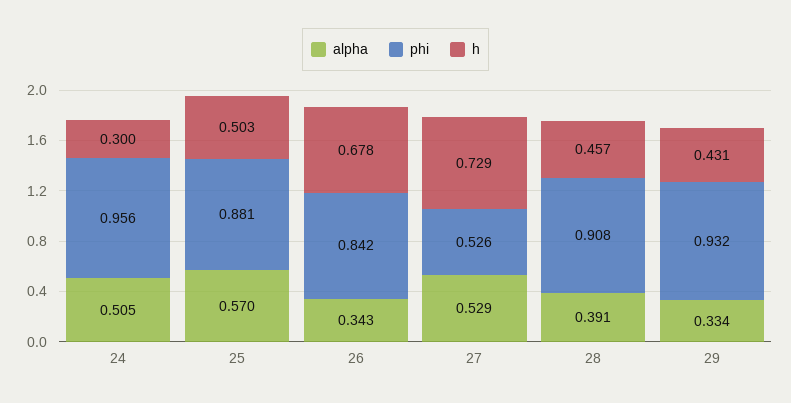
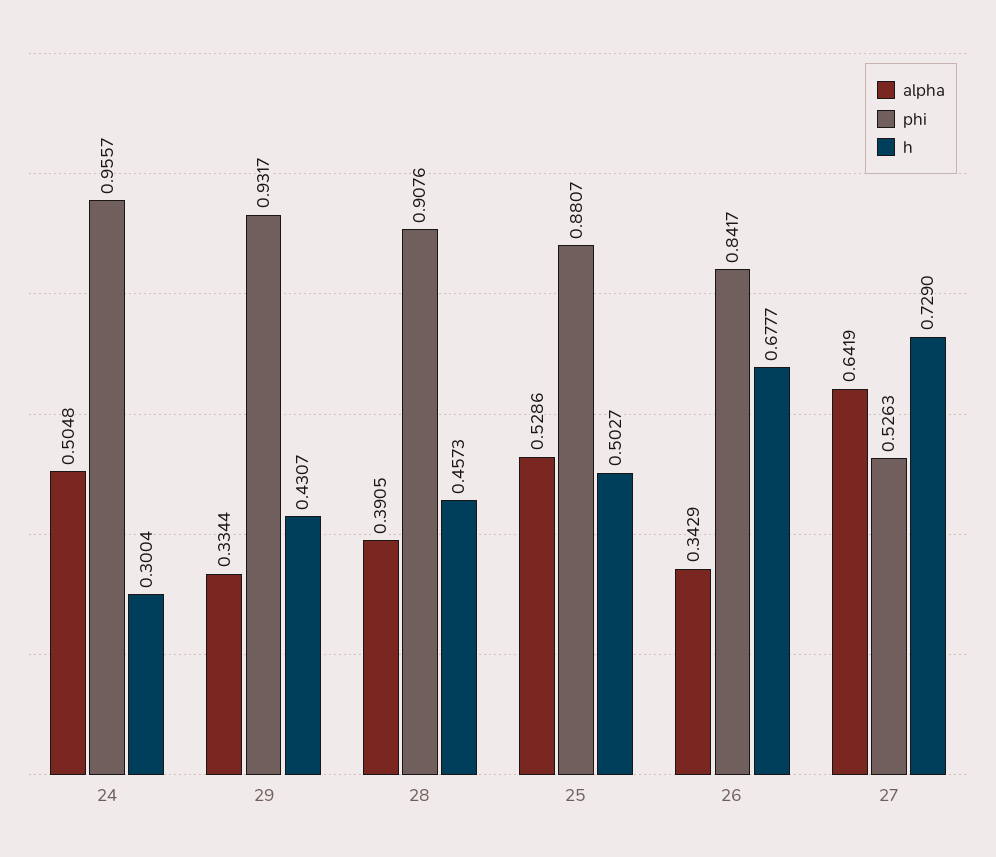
  {
    "alpha": {
      "24": 0.5048,
-     "25": 0.57,
+     "25": 0.5286,
      "26": 0.3429,
-     "27": 0.529,
+     "27": 0.6419,
      "28": 0.3905,
      "29": 0.3344
    },
    "phi": {
      "24": 0.9557,
      "25": 0.8807,
      "26": 0.8417,
      "27": 0.5263,
      "28": 0.9076,
      "29": 0.9317
    },
    "h": {
      "24": 0.3004,
      "25": 0.5027,
      "26": 0.6777,
      "27": 0.729,
      "28": 0.4573,
      "29": 0.4307
    }
  }

